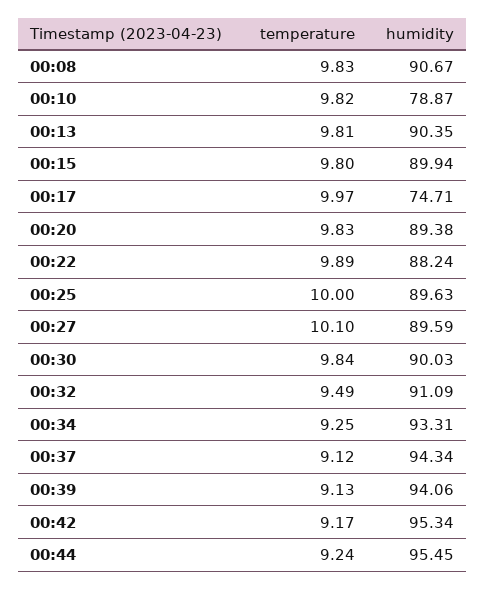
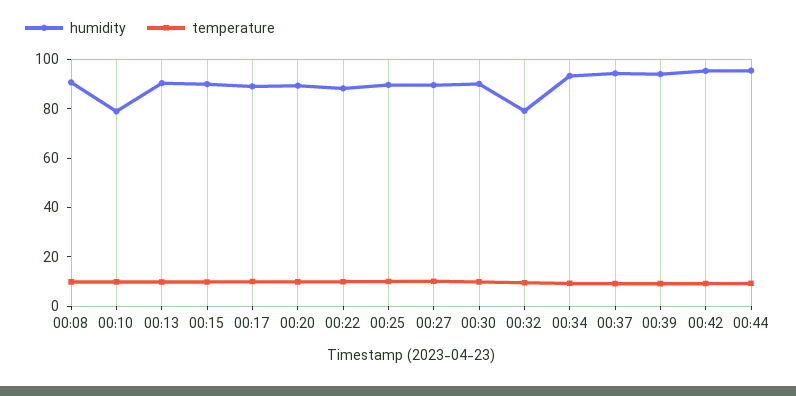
  {
    "temperature": {
      "00:08": 9.83,
      "00:10": 9.82,
      "00:13": 9.81,
      "00:15": 9.8,
      "00:17": 9.97,
      "00:20": 9.83,
      "00:22": 9.89,
      "00:25": 10,
      "00:27": 10.1,
      "00:30": 9.84,
      "00:32": 9.49,
      "00:34": 9.25,
      "00:37": 9.12,
      "00:39": 9.13,
      "00:42": 9.17,
      "00:44": 9.24
    },
    "humidity": {
      "00:08": 90.67,
      "00:10": 78.87,
      "00:13": 90.35,
      "00:15": 89.94,
-     "00:17": 74.71,
+     "00:17": 90,
      "00:20": 89.38,
      "00:22": 88.24,
      "00:25": 89.63,
      "00:27": 89.59,
      "00:30": 90.03,
-     "00:32": 91.09,
+     "00:32": 80,
      "00:34": 93.31,
      "00:37": 94.34,
      "00:39": 94.06,
      "00:42": 95.34,
      "00:44": 95.45
    }
  }

